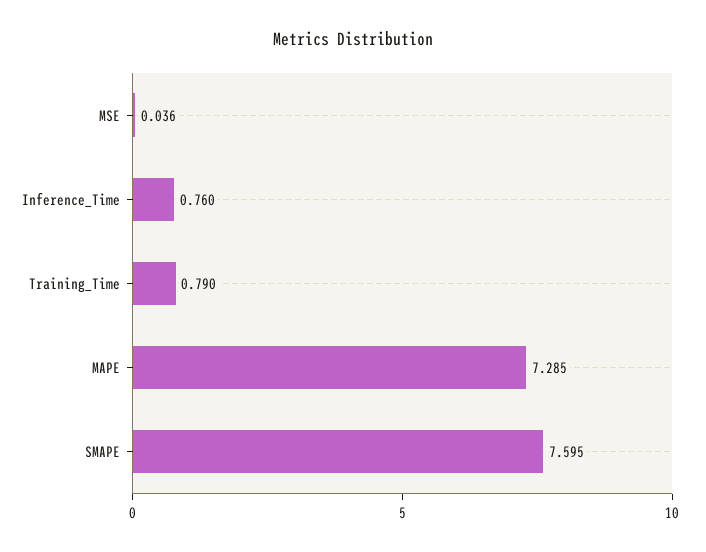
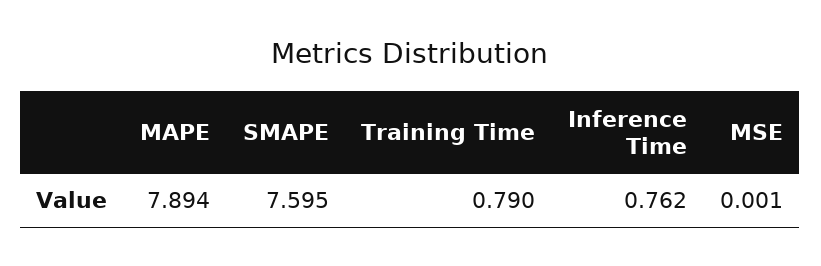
  {
-   "MSE": 0.036,
+   "MSE": 0.001,
-   "Inference_Time": 0.76,
+   "Inference_Time": 0.762,
    "Training_Time": 0.79,
-   "MAPE": 7.285,
+   "MAPE": 7.894,
    "SMAPE": 7.595
  }

